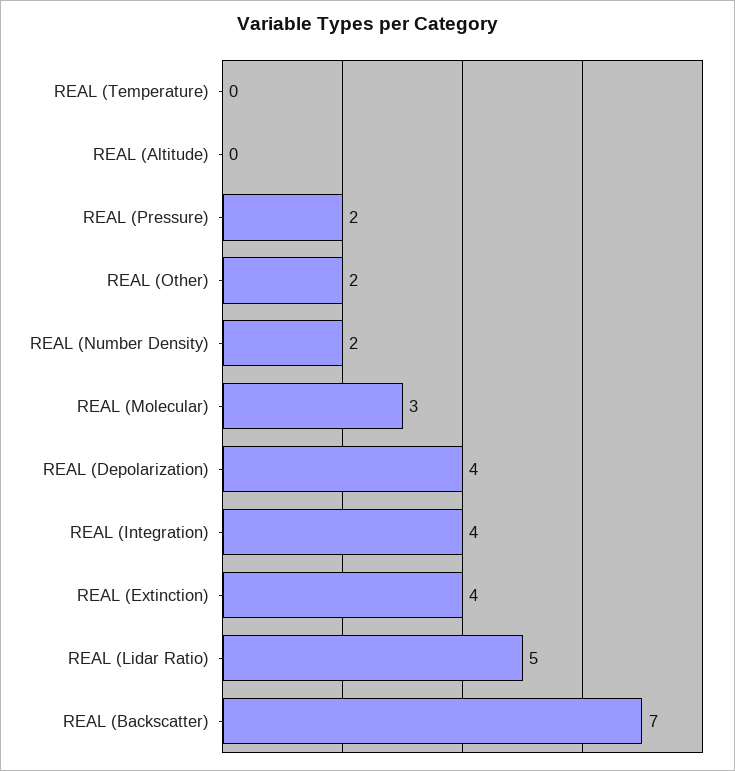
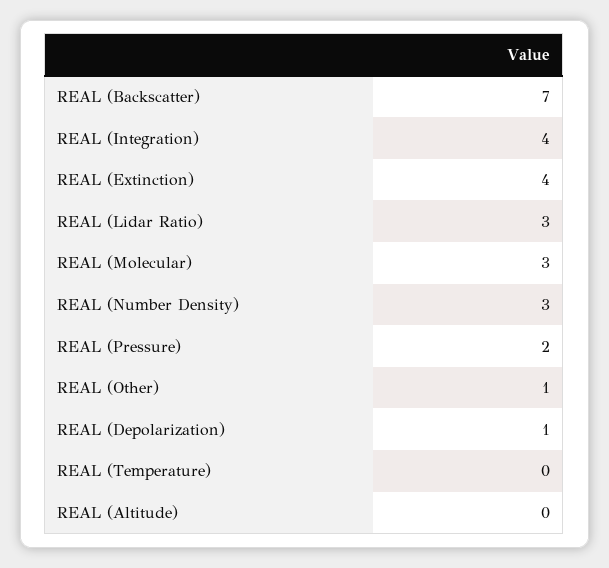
  {
    "REAL (Temperature)": 0,
    "REAL (Altitude)": 0,
    "REAL (Pressure)": 2,
-   "REAL (Other)": 2,
+   "REAL (Other)": 1,
-   "REAL (Number Density)": 2,
+   "REAL (Number Density)": 3,
    "REAL (Molecular)": 3,
-   "REAL (Depolarization)": 4,
+   "REAL (Depolarization)": 1,
    "REAL (Integration)": 4,
    "REAL (Extinction)": 4,
-   "REAL (Lidar Ratio)": 5,
+   "REAL (Lidar Ratio)": 3,
    "REAL (Backscatter)": 7
  }

